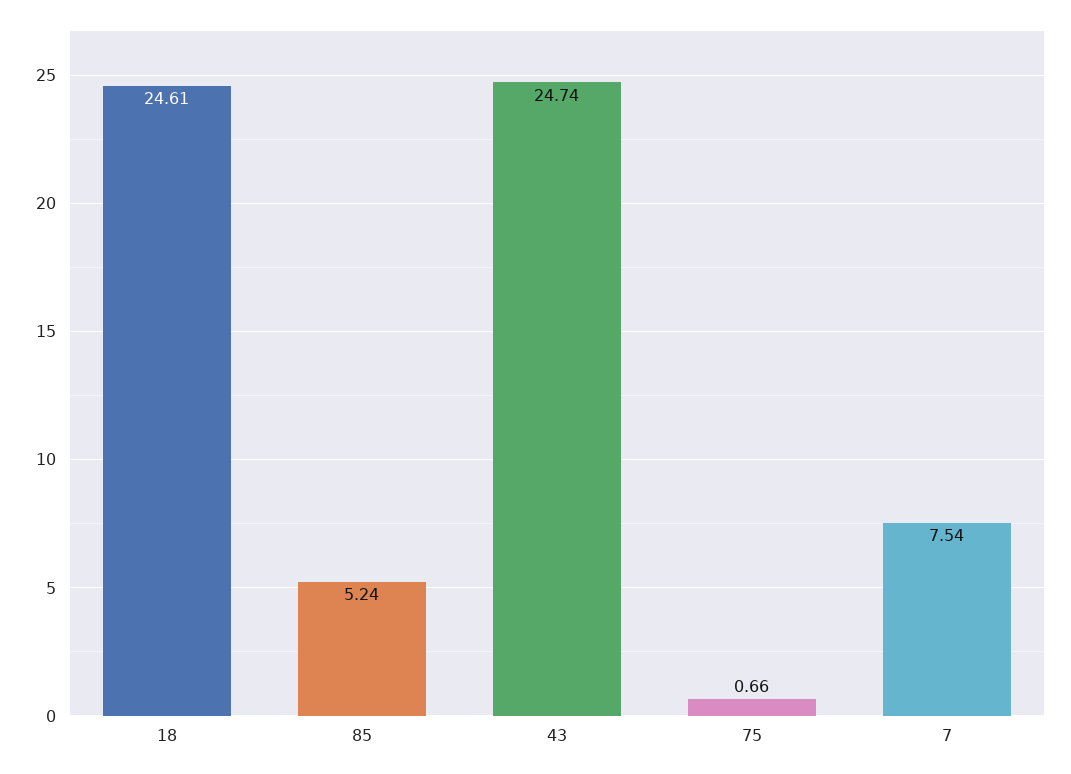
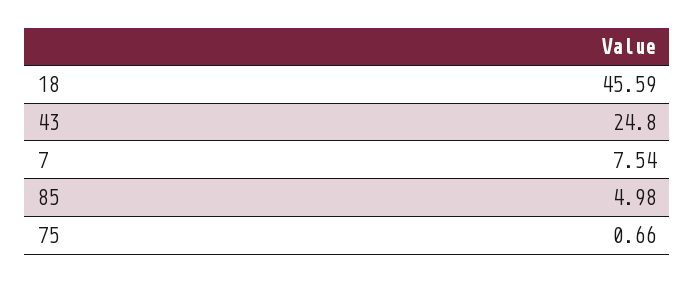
  {
-   "18": 24.61,
+   "18": 45.59,
-   "85": 5.24,
+   "85": 4.98,
-   "43": 24.74,
+   "43": 24.8,
    "75": 0.66,
    "7": 7.54
  }

